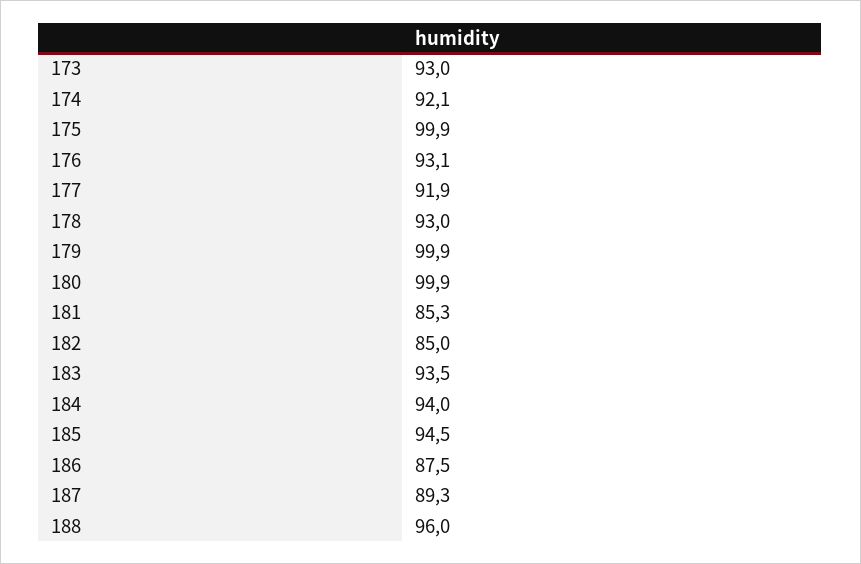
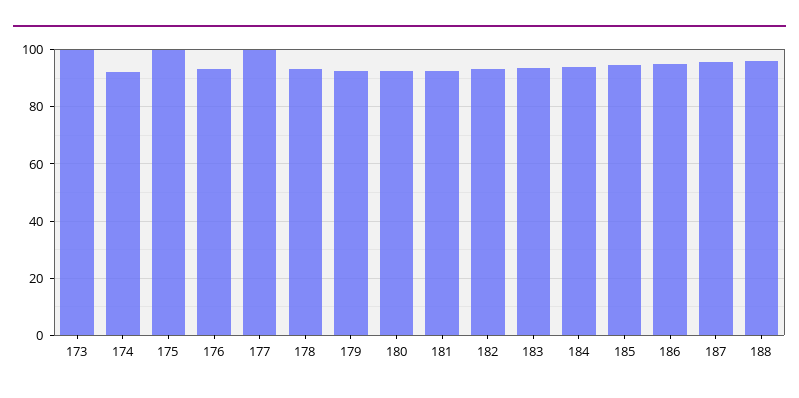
  {
-   "173": 93,
+   "173": 100,
    "174": 92.1,
    "175": 99.9,
    "176": 93.1,
-   "177": 91.9,
+   "177": 100,
    "178": 93,
-   "179": 99.9,
+   "179": 92.5,
-   "180": 99.9,
+   "180": 92.5,
-   "181": 85.3,
+   "181": 92.5,
-   "182": 85,
+   "182": 92.5,
    "183": 93.5,
    "184": 94,
    "185": 94.5,
-   "186": 87.5,
+   "186": 95,
-   "187": 89.3,
+   "187": 95,
    "188": 96
  }

